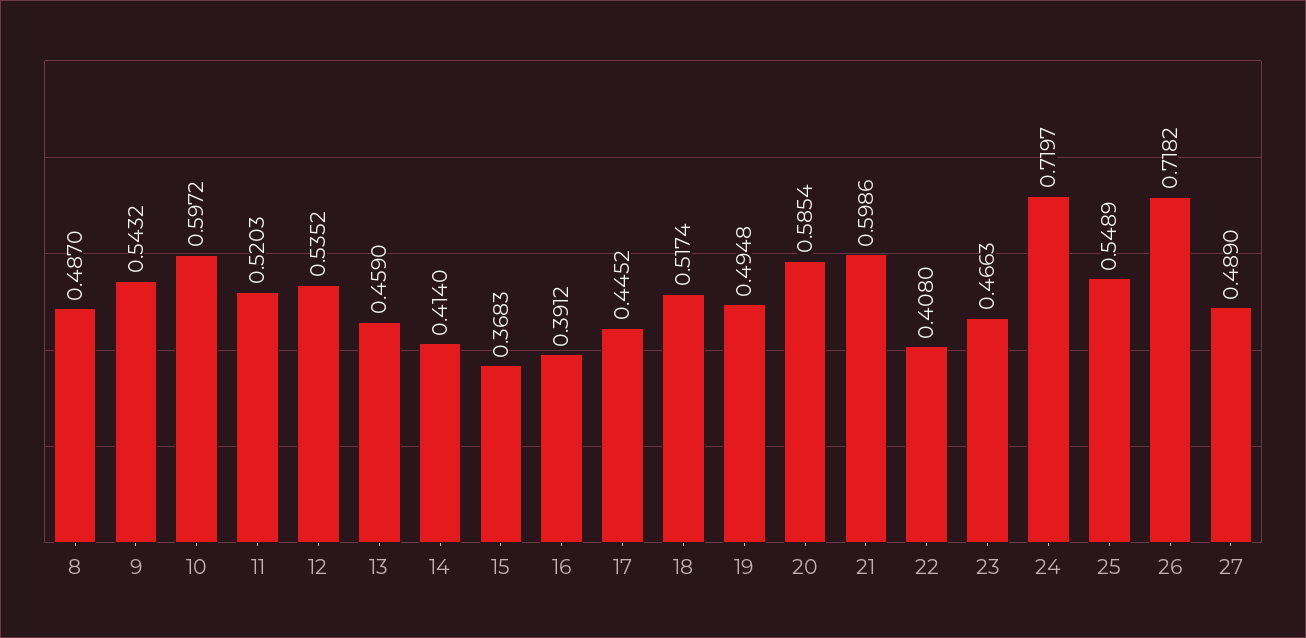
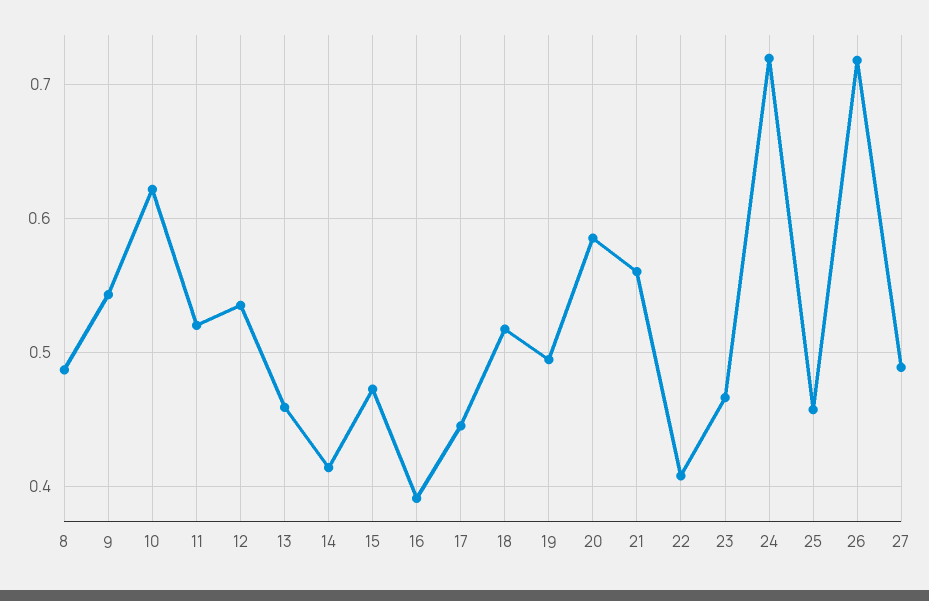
  {
    "8": 0.487,
    "9": 0.5432,
-   "10": 0.5972,
+   "10": 0.62,
    "11": 0.5203,
    "12": 0.5352,
    "13": 0.459,
    "14": 0.414,
-   "15": 0.3683,
+   "15": 0.47,
    "16": 0.3912,
    "17": 0.4452,
    "18": 0.5174,
    "19": 0.4948,
    "20": 0.5854,
-   "21": 0.5986,
+   "21": 0.56,
    "22": 0.408,
    "23": 0.4663,
    "24": 0.7197,
-   "25": 0.5489,
+   "25": 0.46,
    "26": 0.7182,
    "27": 0.489
  }

